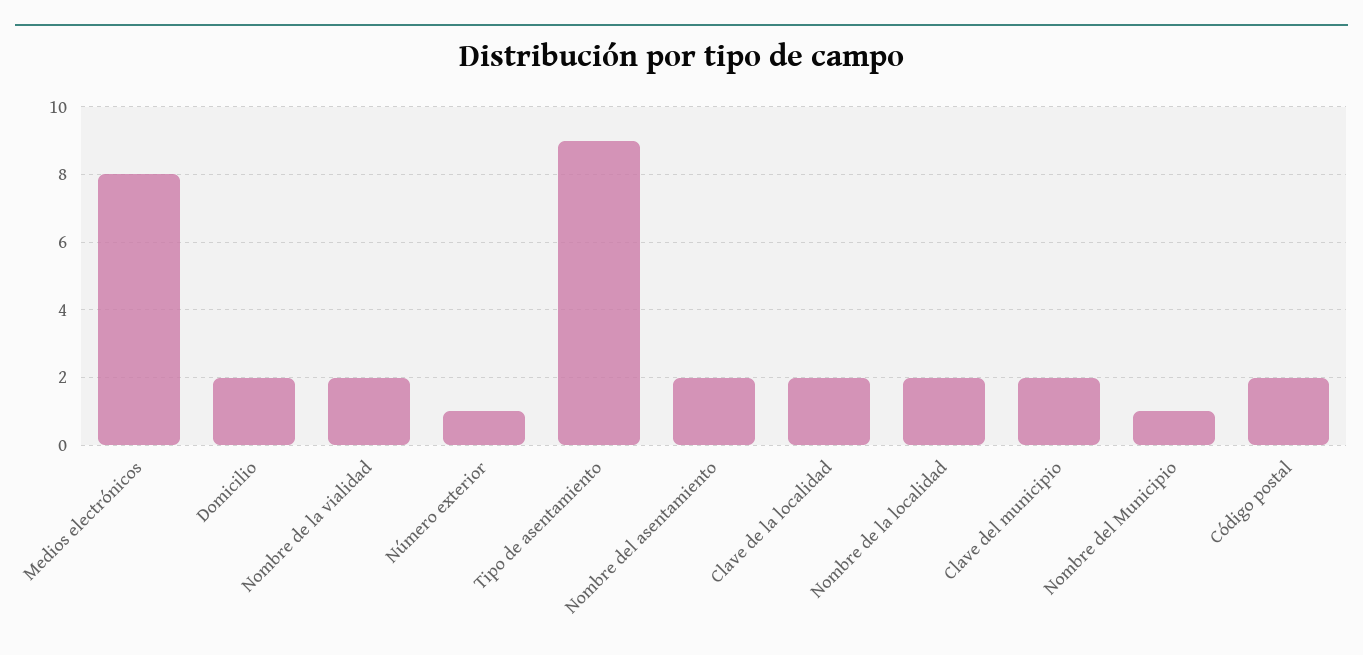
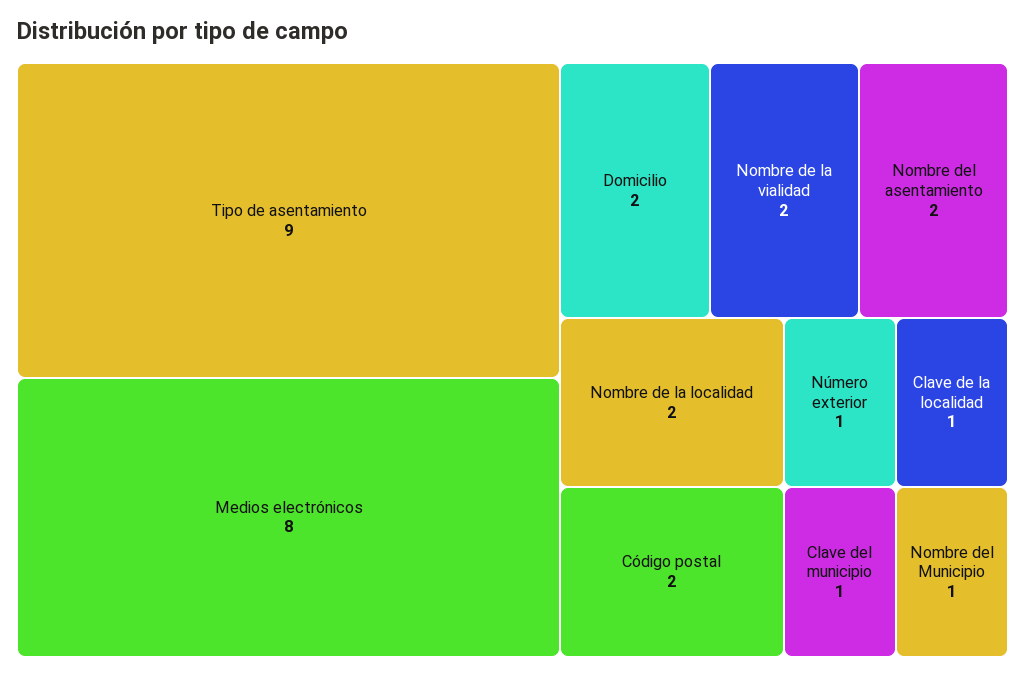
  {
    "Medios electrónicos": 8,
    "Domicilio": 2,
    "Nombre de la vialidad": 2,
    "Número exterior": 1,
    "Tipo de asentamiento": 9,
    "Nombre del asentamiento": 2,
-   "Clave de la localidad": 2,
+   "Clave de la localidad": 1,
    "Nombre de la localidad": 2,
-   "Clave del municipio": 2,
+   "Clave del municipio": 1,
    "Nombre del Municipio": 1,
    "Código postal": 2
  }

